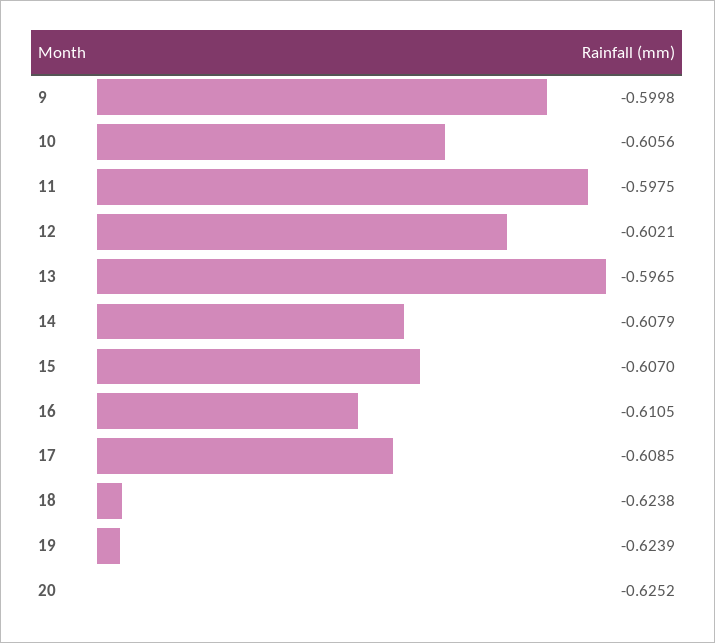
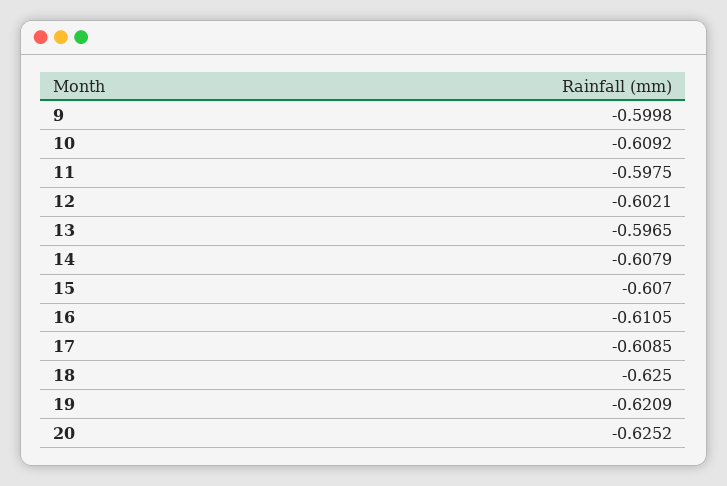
  {
    "9": -0.5998,
-   "10": -0.6056,
+   "10": -0.6092,
    "11": -0.5975,
    "12": -0.6021,
    "13": -0.5965,
    "14": -0.6079,
    "15": -0.607,
    "16": -0.6105,
    "17": -0.6085,
-   "18": -0.6238,
+   "18": -0.625,
-   "19": -0.6239,
+   "19": -0.6209,
    "20": -0.6252
  }

